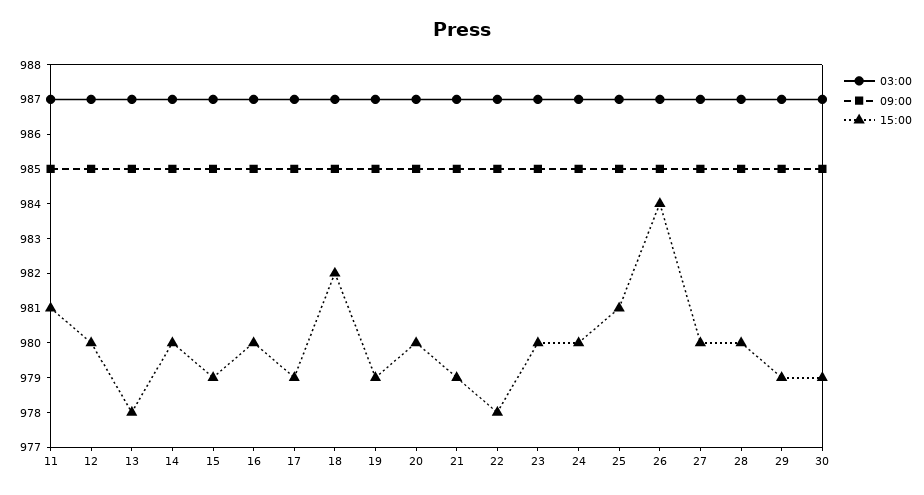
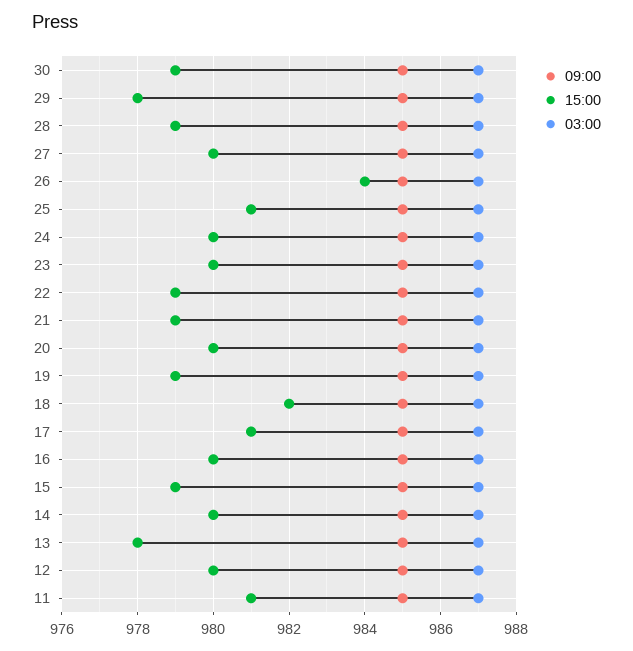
  {
    "03:00": {
      "11": 987,
      "12": 987,
      "13": 987,
      "14": 987,
      "15": 987,
      "16": 987,
      "17": 987,
      "18": 987,
      "19": 987,
      "20": 987,
      "21": 987,
      "22": 987,
      "23": 987,
      "24": 987,
      "25": 987,
      "26": 987,
      "27": 987,
      "28": 987,
      "29": 987,
      "30": 987
    },
    "09:00": {
      "11": 985,
      "12": 985,
      "13": 985,
      "14": 985,
      "15": 985,
      "16": 985,
      "17": 985,
      "18": 985,
      "19": 985,
      "20": 985,
      "21": 985,
      "22": 985,
      "23": 985,
      "24": 985,
      "25": 985,
      "26": 985,
      "27": 985,
      "28": 985,
      "29": 985,
      "30": 985
    },
    "15:00": {
      "11": 981,
      "12": 980,
      "13": 978,
      "14": 980,
      "15": 979,
      "16": 980,
-     "17": 979,
+     "17": 981,
      "18": 982,
      "19": 979,
      "20": 980,
      "21": 979,
-     "22": 978,
+     "22": 979,
      "23": 980,
      "24": 980,
      "25": 981,
      "26": 984,
      "27": 980,
-     "28": 980,
+     "28": 979,
-     "29": 979,
+     "29": 978,
      "30": 979
    }
  }

